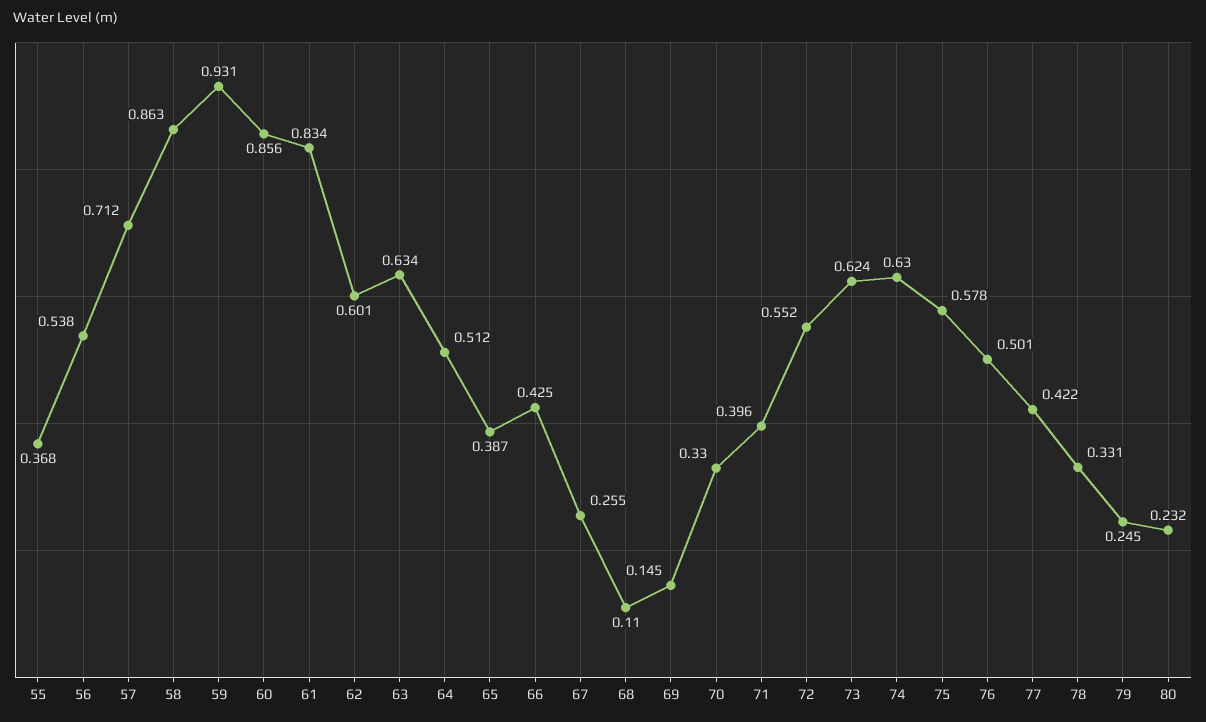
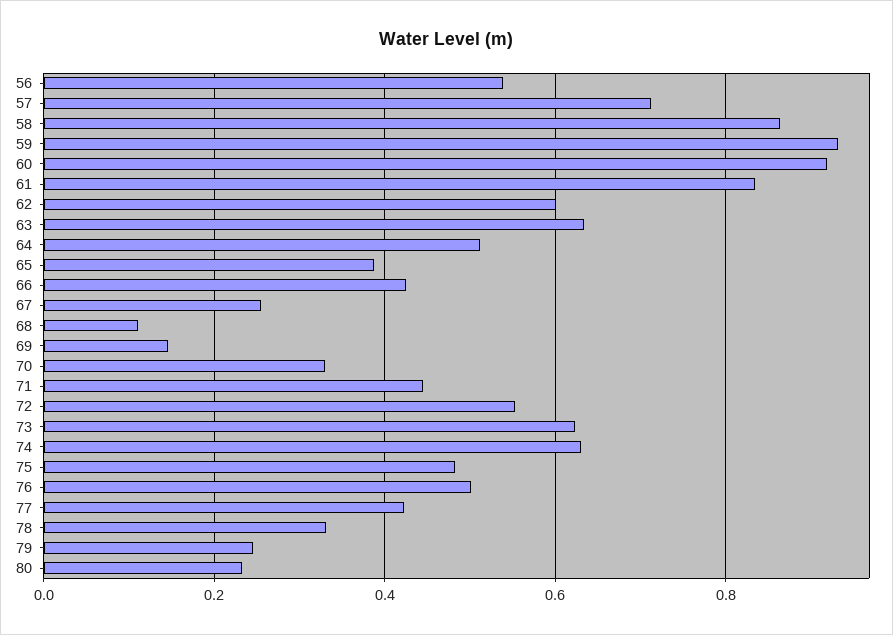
  {
-   "55": 0.368,
    "56": 0.538,
    "57": 0.712,
    "58": 0.863,
    "59": 0.931,
-   "60": 0.856,
+   "60": 0.92,
    "61": 0.834,
    "62": 0.601,
    "63": 0.634,
    "64": 0.512,
    "65": 0.387,
    "66": 0.425,
    "67": 0.255,
    "68": 0.11,
    "69": 0.145,
    "70": 0.33,
-   "71": 0.396,
+   "71": 0.44,
    "72": 0.552,
    "73": 0.624,
    "74": 0.63,
-   "75": 0.578,
+   "75": 0.48,
    "76": 0.501,
    "77": 0.422,
    "78": 0.331,
    "79": 0.245,
    "80": 0.232
  }

